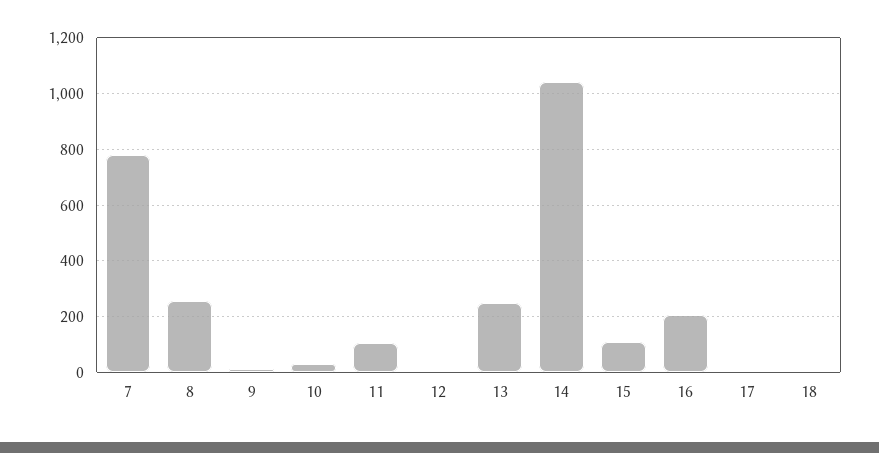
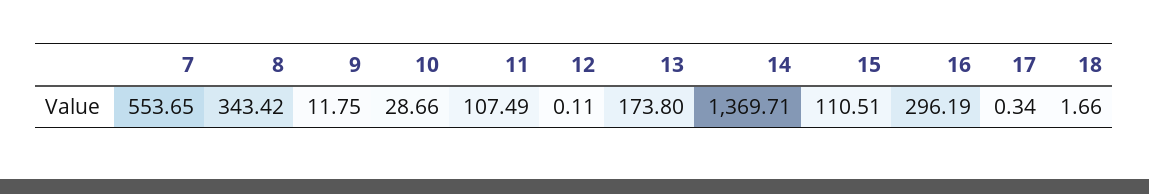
  {
-   "7": 775,
+   "7": 553.65,
-   "8": 250,
+   "8": 343.42,
    "9": 11.75,
    "10": 28.66,
    "11": 107.49,
    "12": 0.11,
-   "13": 250,
+   "13": 173.8,
-   "14": 1050,
+   "14": 1369.71,
    "15": 110.51,
-   "16": 200,
+   "16": 296.19,
    "17": 0.34,
    "18": 1.66
  }

